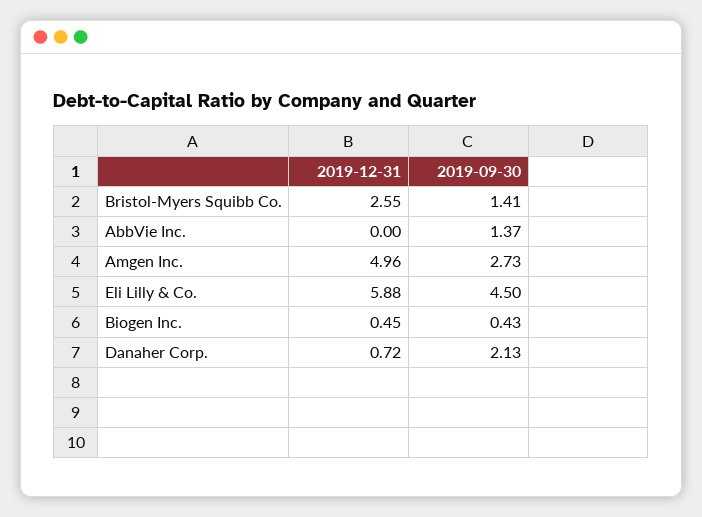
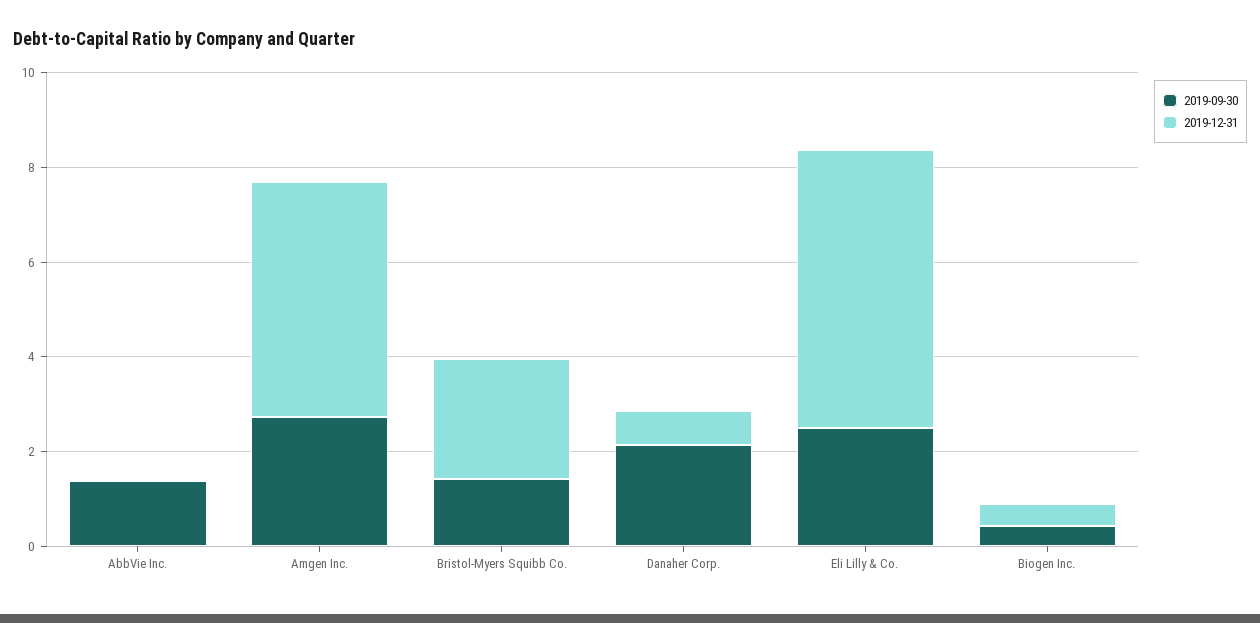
  {
    "2019-12-31": {
      "Bristol-Myers Squibb Co.": 2.55,
      "AbbVie Inc.": 0,
      "Amgen Inc.": 4.96,
      "Eli Lilly & Co.": 5.88,
      "Biogen Inc.": 0.45,
      "Danaher Corp.": 0.72
    },
    "2019-09-30": {
      "Bristol-Myers Squibb Co.": 1.41,
      "AbbVie Inc.": 1.37,
      "Amgen Inc.": 2.73,
-     "Eli Lilly & Co.": 4.5,
+     "Eli Lilly & Co.": 2.5,
      "Biogen Inc.": 0.43,
      "Danaher Corp.": 2.13
    }
  }

